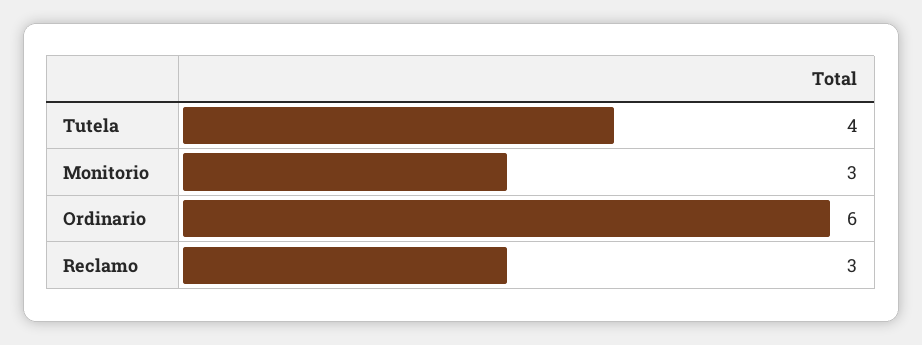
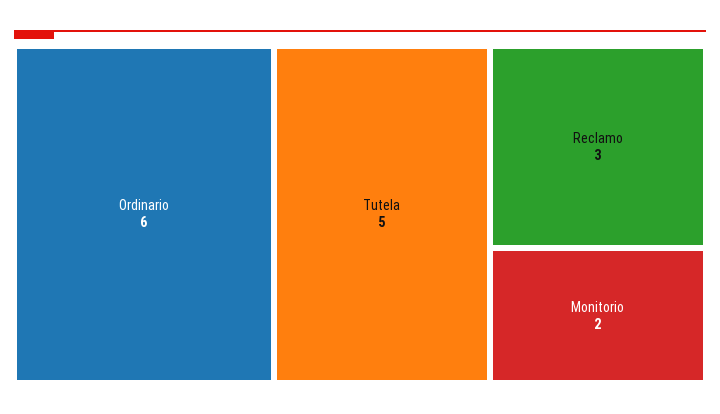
  {
-   "Tutela": 4,
+   "Tutela": 5,
-   "Monitorio": 3,
+   "Monitorio": 2,
    "Ordinario": 6,
    "Reclamo": 3
  }

